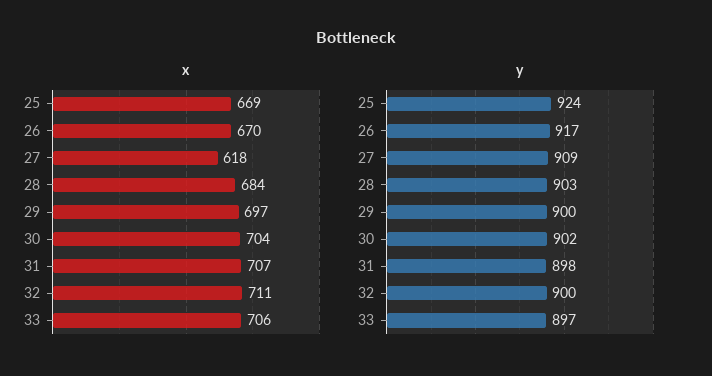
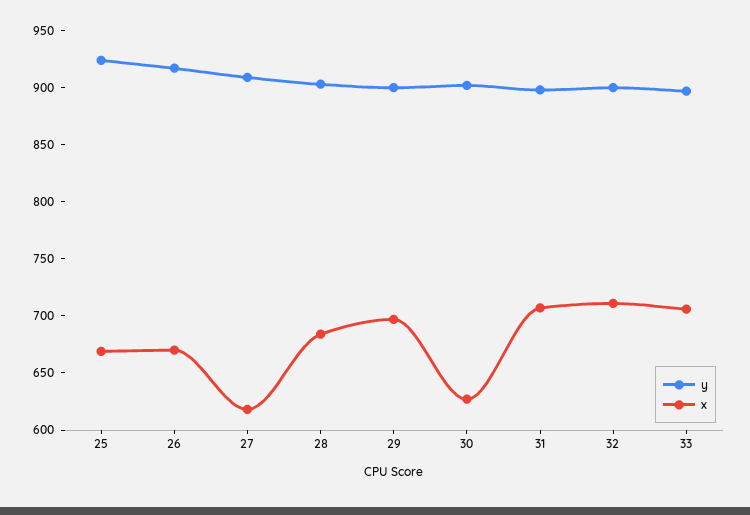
  {
    "x": {
      "25": 669,
      "26": 670,
      "27": 618,
      "28": 684,
      "29": 697,
-     "30": 704,
+     "30": 630,
      "31": 707,
      "32": 711,
      "33": 706
    },
    "y": {
      "25": 924,
      "26": 917,
      "27": 909,
      "28": 903,
      "29": 900,
      "30": 902,
      "31": 898,
      "32": 900,
      "33": 897
    }
  }

